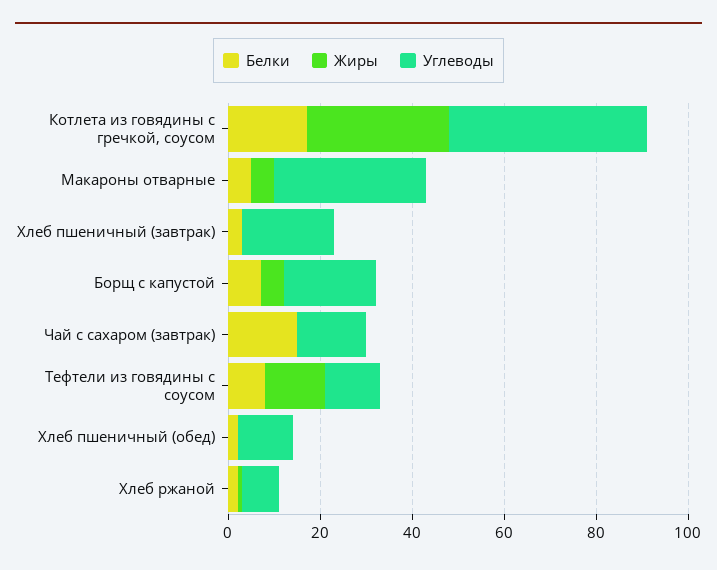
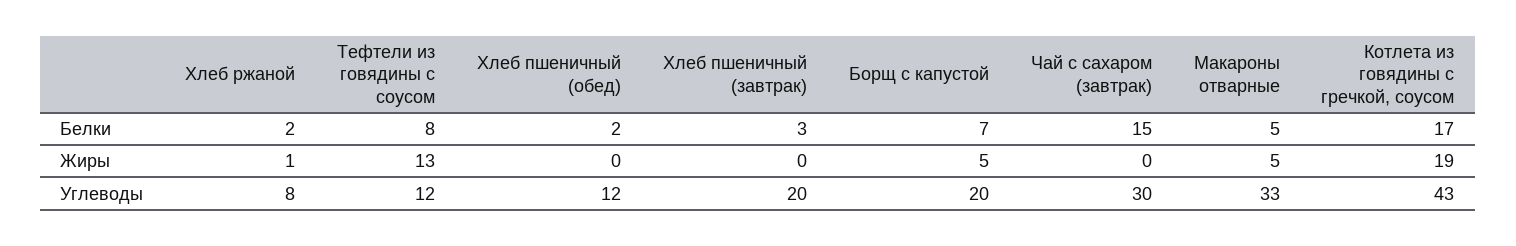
  {
    "Белки": {
      "Котлета из говядины с гречкой, соусом": 17,
      "Макароны отварные": 5,
      "Хлеб пшеничный (завтрак)": 3,
      "Борщ с капустой": 7,
      "Чай с сахаром (завтрак)": 15,
      "Тефтели из говядины с соусом": 8,
      "Хлеб пшеничный (обед)": 2,
      "Хлеб ржаной": 2
    },
    "Жиры": {
-     "Котлета из говядины с гречкой, соусом": 30,
+     "Котлета из говядины с гречкой, соусом": 19,
      "Макароны отварные": 5,
      "Хлеб пшеничный (завтрак)": 0,
      "Борщ с капустой": 5,
      "Чай с сахаром (завтрак)": 0,
      "Тефтели из говядины с соусом": 13,
      "Хлеб пшеничный (обед)": 0,
      "Хлеб ржаной": 1
    },
    "Углеводы": {
      "Котлета из говядины с гречкой, соусом": 43,
      "Макароны отварные": 33,
      "Хлеб пшеничный (завтрак)": 20,
      "Борщ с капустой": 20,
-     "Чай с сахаром (завтрак)": 15,
+     "Чай с сахаром (завтрак)": 30,
      "Тефтели из говядины с соусом": 12,
      "Хлеб пшеничный (обед)": 12,
      "Хлеб ржаной": 8
    }
  }

